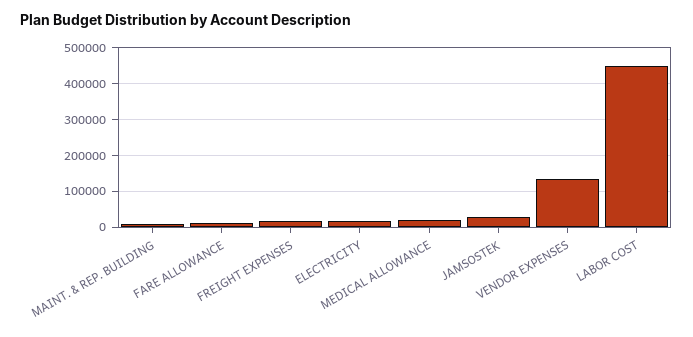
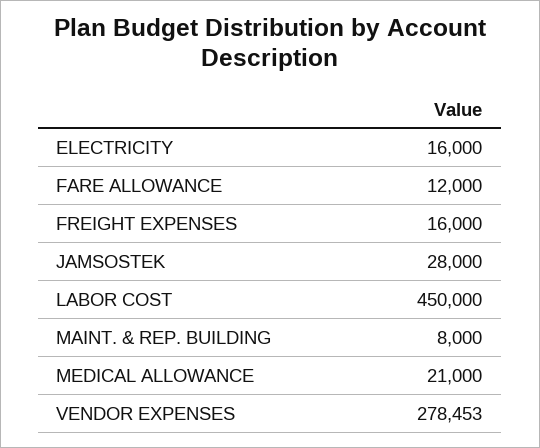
  {
    "MAINT. & REP. BUILDING": 8000,
    "FARE ALLOWANCE": 12000,
    "FREIGHT EXPENSES": 16000,
    "ELECTRICITY": 16000,
    "MEDICAL ALLOWANCE": 21000,
    "JAMSOSTEK": 28000,
-   "VENDOR EXPENSES": 140000,
+   "VENDOR EXPENSES": 278453,
    "LABOR COST": 450000
  }

